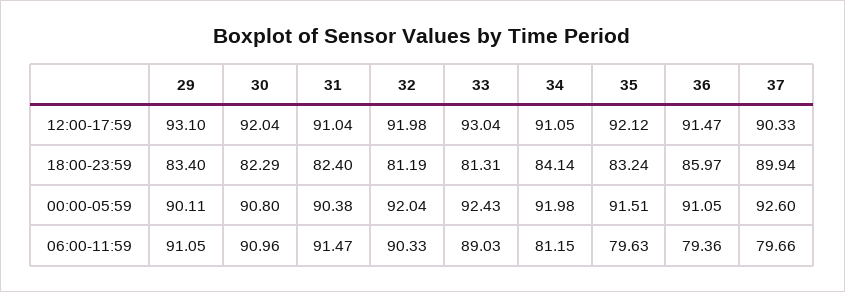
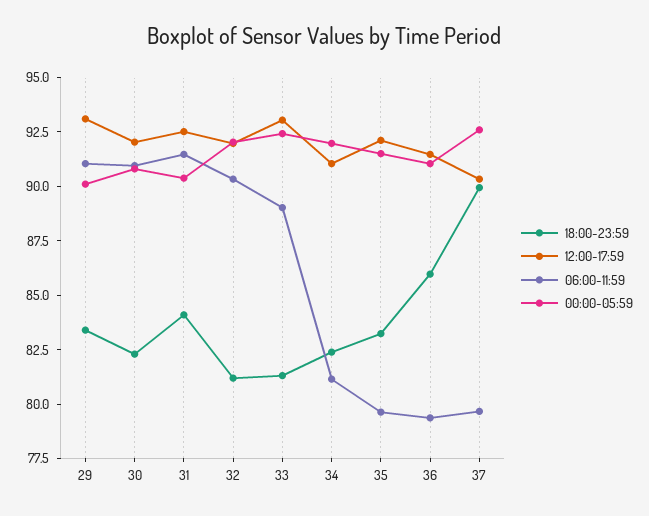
  {
    "12:00-17:59": {
      "29": 93.1,
      "30": 92.04,
-     "31": 91.04,
+     "31": 92.5,
      "32": 91.98,
      "33": 93.04,
      "34": 91.05,
      "35": 92.12,
      "36": 91.47,
      "37": 90.33
    },
    "18:00-23:59": {
      "29": 83.4,
      "30": 82.29,
-     "31": 82.4,
+     "31": 84,
      "32": 81.19,
      "33": 81.31,
-     "34": 84.14,
+     "34": 82.5,
      "35": 83.24,
      "36": 85.97,
      "37": 89.94
    },
    "00:00-05:59": {
      "29": 90.11,
      "30": 90.8,
      "31": 90.38,
      "32": 92.04,
      "33": 92.43,
      "34": 91.98,
      "35": 91.51,
      "36": 91.05,
      "37": 92.6
    },
    "06:00-11:59": {
      "29": 91.05,
      "30": 90.96,
      "31": 91.47,
      "32": 90.33,
      "33": 89.03,
      "34": 81.15,
      "35": 79.63,
      "36": 79.36,
      "37": 79.66
    }
  }

